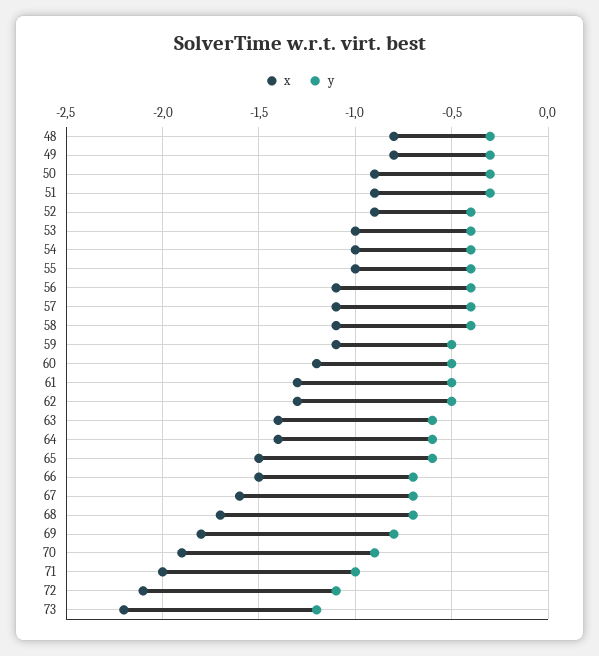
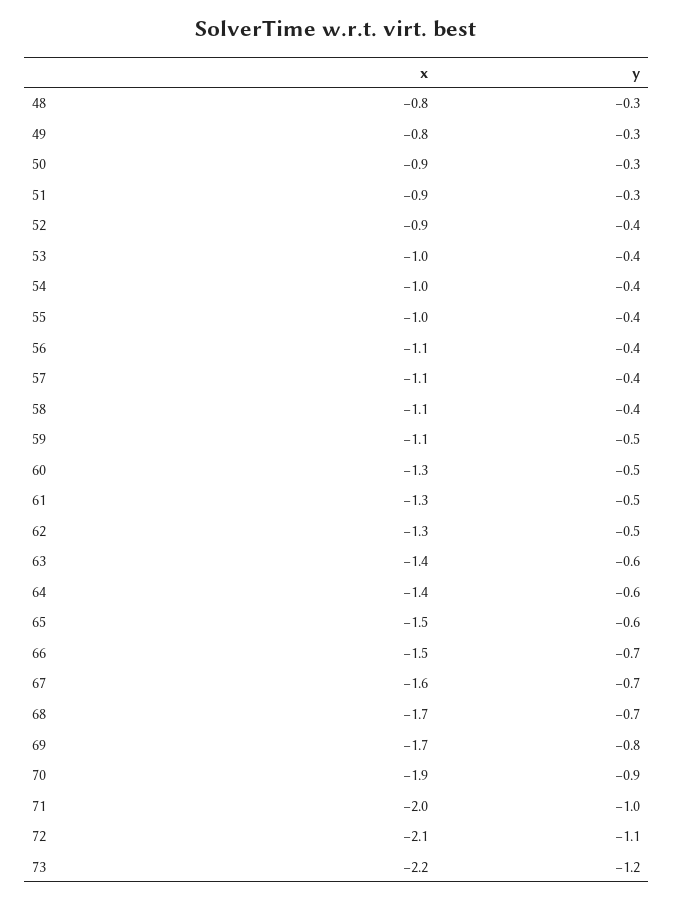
  {
    "x": {
      "48": -0.8,
      "49": -0.8,
      "50": -0.9,
      "51": -0.9,
      "52": -0.9,
      "53": -1,
      "54": -1,
      "55": -1,
      "56": -1.1,
      "57": -1.1,
      "58": -1.1,
      "59": -1.1,
-     "60": -1.2,
+     "60": -1.3,
      "61": -1.3,
      "62": -1.3,
      "63": -1.4,
      "64": -1.4,
      "65": -1.5,
      "66": -1.5,
      "67": -1.6,
      "68": -1.7,
-     "69": -1.8,
+     "69": -1.7,
      "70": -1.9,
      "71": -2,
      "72": -2.1,
      "73": -2.2
    },
    "y": {
      "48": -0.3,
      "49": -0.3,
      "50": -0.3,
      "51": -0.3,
      "52": -0.4,
      "53": -0.4,
      "54": -0.4,
      "55": -0.4,
      "56": -0.4,
      "57": -0.4,
      "58": -0.4,
      "59": -0.5,
      "60": -0.5,
      "61": -0.5,
      "62": -0.5,
      "63": -0.6,
      "64": -0.6,
      "65": -0.6,
      "66": -0.7,
      "67": -0.7,
      "68": -0.7,
      "69": -0.8,
      "70": -0.9,
      "71": -1,
      "72": -1.1,
      "73": -1.2
    }
  }

